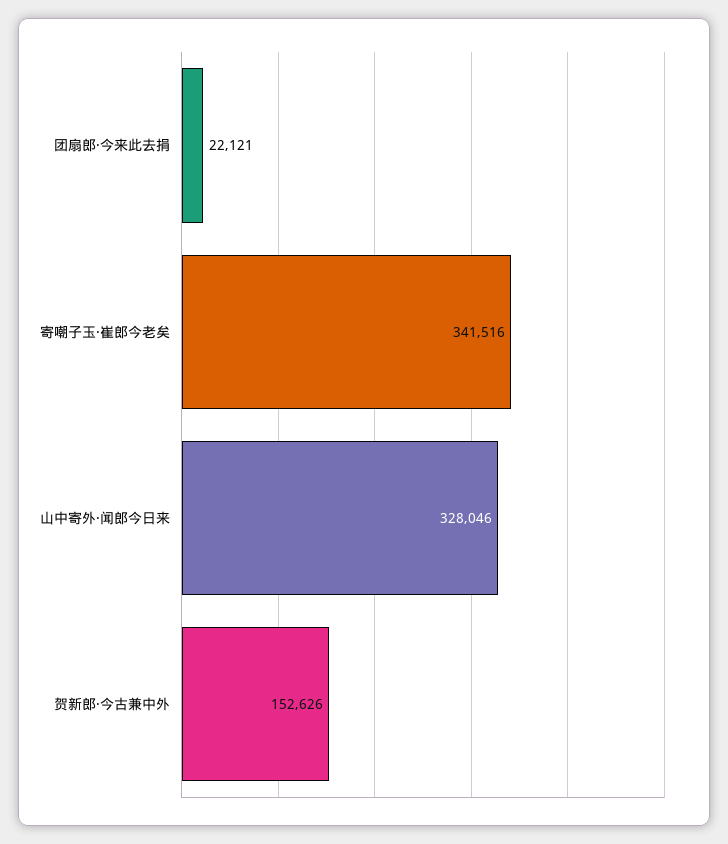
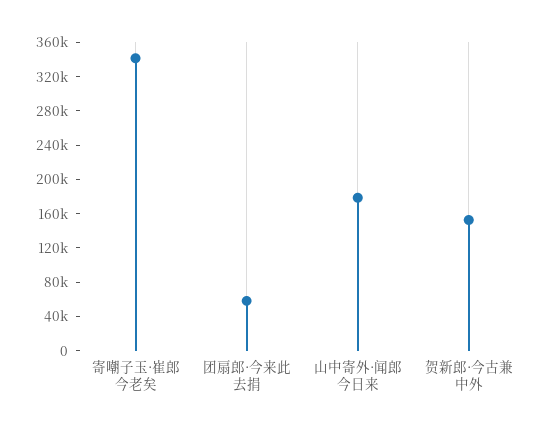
  {
-   "团扇郎·今来此去捐": 22121,
+   "团扇郎·今来此去捐": 60000,
    "寄嘲子玉·崔郎今老矣": 341516,
-   "山中寄外·闻郎今日来": 328046,
+   "山中寄外·闻郎今日来": 180000,
    "贺新郎·今古兼中外": 152626
  }

